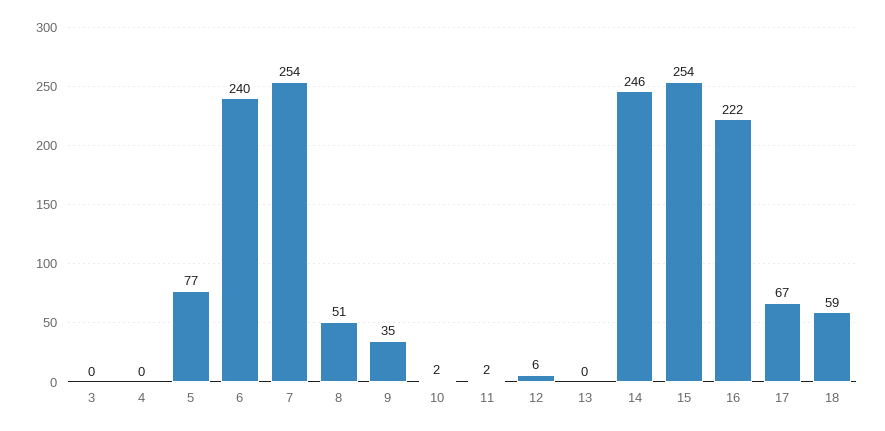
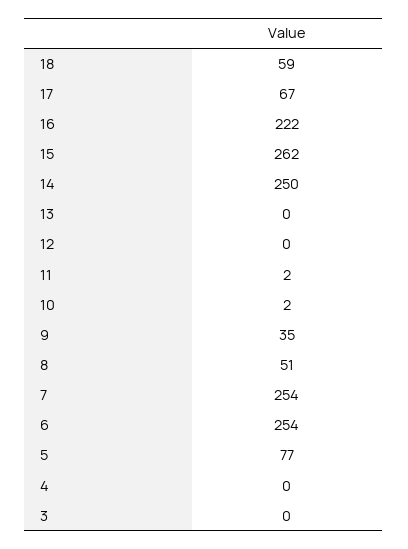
  {
    "3": 0,
    "4": 0,
    "5": 77,
-   "6": 240,
+   "6": 254,
    "7": 254,
    "8": 51,
    "9": 35,
    "10": 2,
    "11": 2,
-   "12": 6,
+   "12": 0,
    "13": 0,
-   "14": 246,
+   "14": 250,
-   "15": 254,
+   "15": 262,
    "16": 222,
    "17": 67,
    "18": 59
  }

